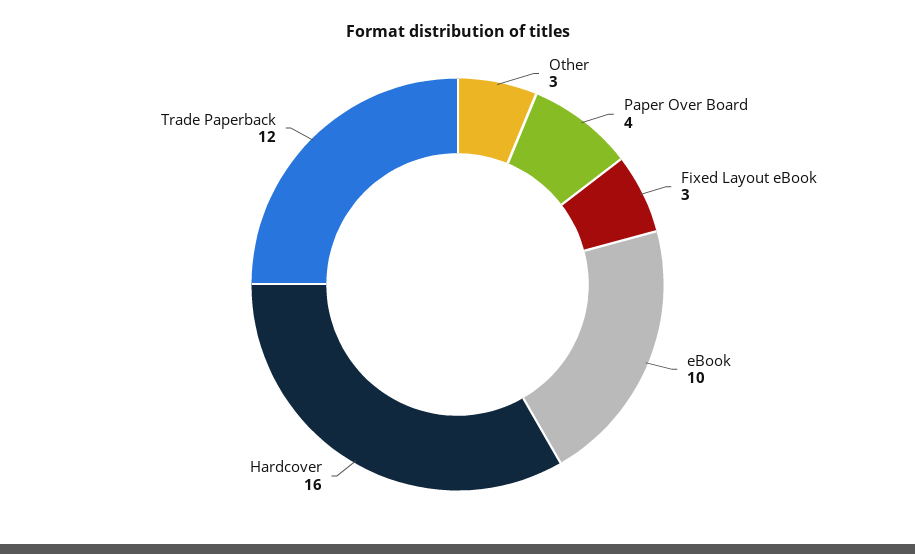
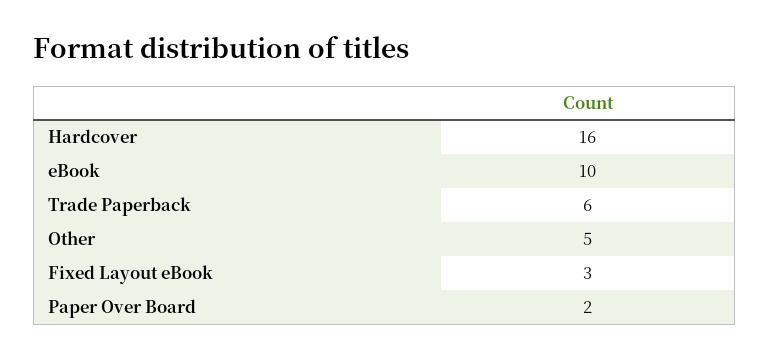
  {
-   "Other": 3,
+   "Other": 5,
-   "Paper Over Board": 4,
+   "Paper Over Board": 2,
    "Fixed Layout eBook": 3,
    "eBook": 10,
    "Hardcover": 16,
-   "Trade Paperback": 12
+   "Trade Paperback": 6
  }

